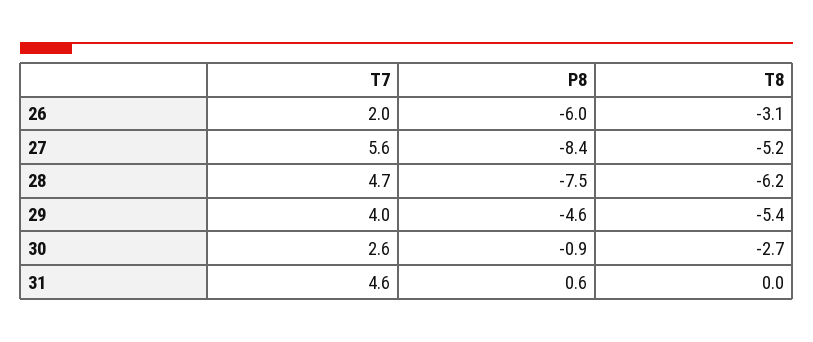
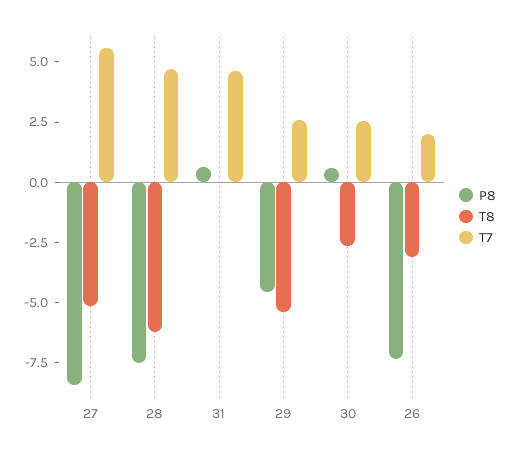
  {
    "T7": {
      "26": 2,
      "27": 5.6,
      "28": 4.7,
-     "29": 4,
+     "29": 2.5,
      "30": 2.6,
      "31": 4.6
    },
    "P8": {
-     "26": -6,
+     "26": -7.5,
      "27": -8.4,
      "28": -7.5,
      "29": -4.6,
-     "30": -0.9,
+     "30": 0.5,
      "31": 0.6
    },
    "T8": {
      "26": -3.1,
      "27": -5.2,
      "28": -6.2,
      "29": -5.4,
      "30": -2.7,
      "31": 0
    }
  }

